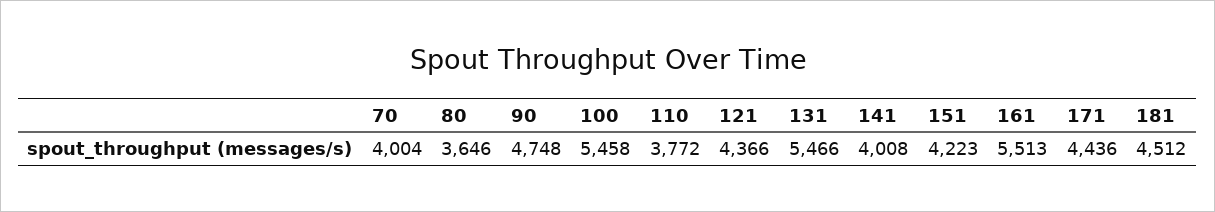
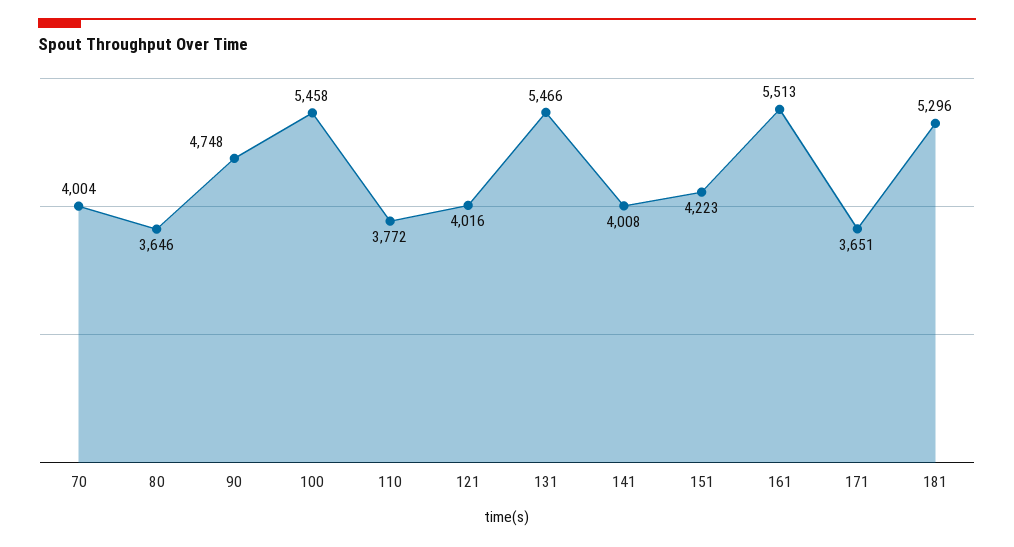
  {
    "70": 4004,
    "80": 3646,
    "90": 4748,
    "100": 5458,
    "110": 3772,
-   "121": 4366,
+   "121": 4016,
    "131": 5466,
    "141": 4008,
    "151": 4223,
    "161": 5513,
-   "171": 4436,
+   "171": 3651,
-   "181": 4512
+   "181": 5296
  }

